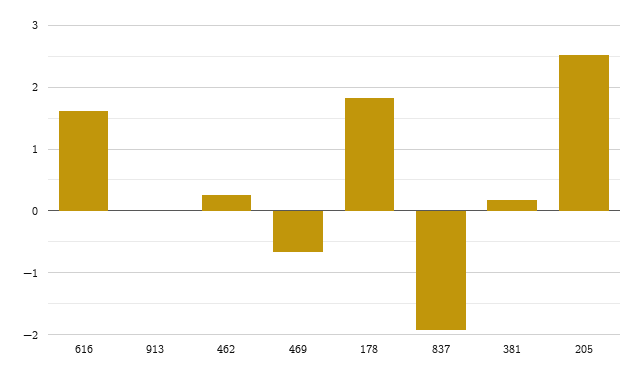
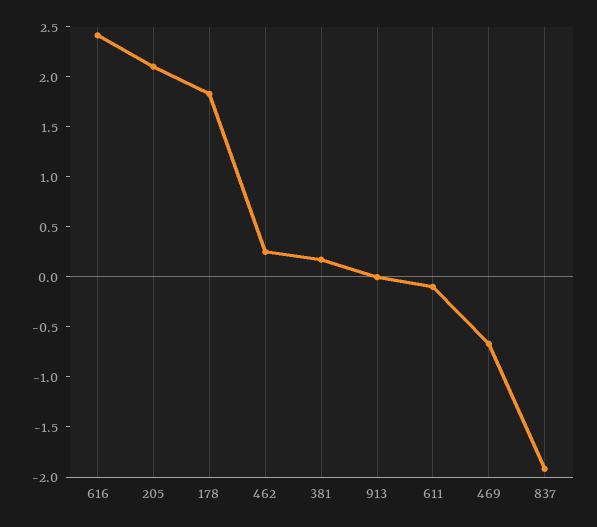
  {
-   "616": 1.6,
+   "616": 2.4,
    "913": 0,
    "462": 0.3,
    "469": -0.7,
    "178": 1.8,
    "837": -1.9,
    "381": 0.2,
-   "205": 2.5
+   "205": 2.1,
+   "611": -0.1
  }

